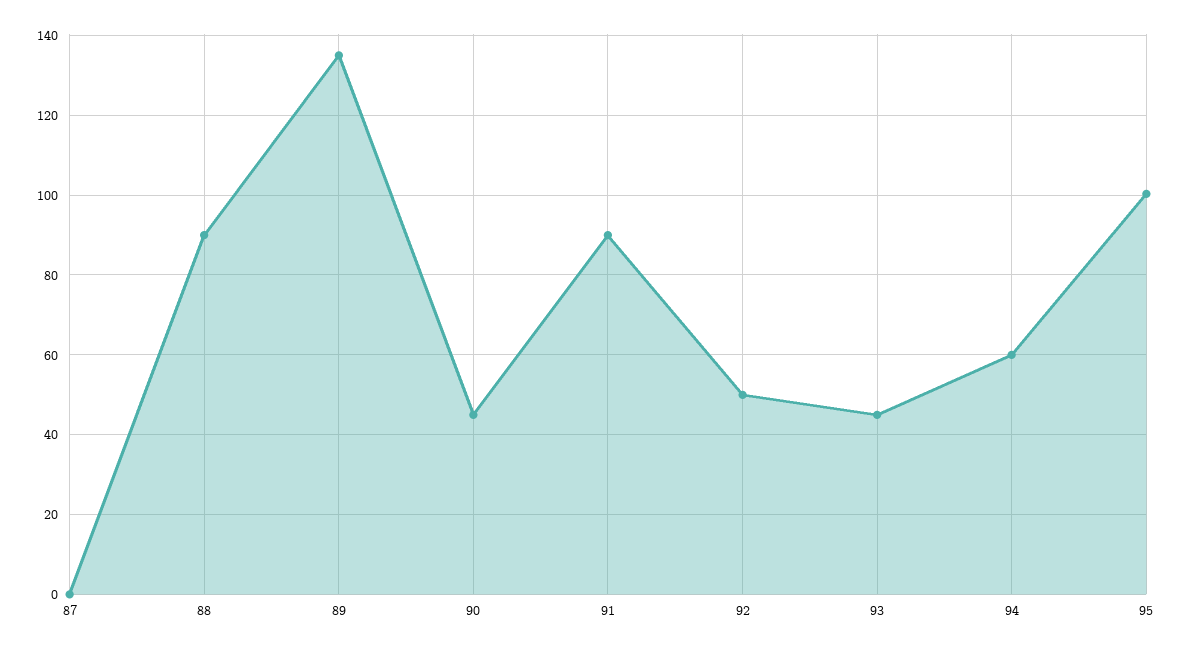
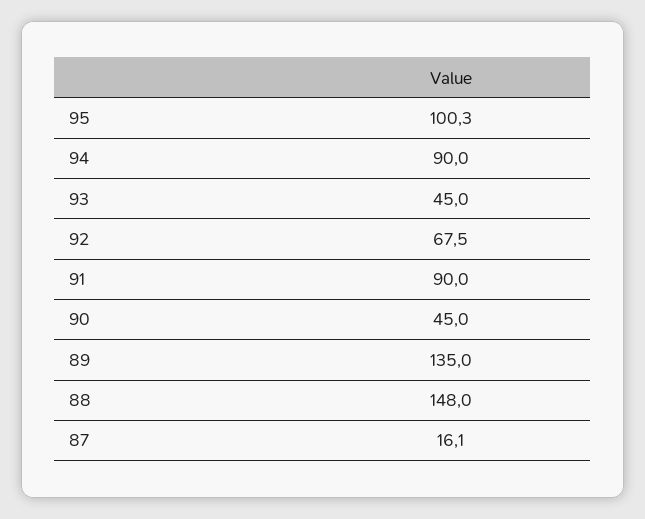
  {
-   "87": 0,
+   "87": 16.1,
-   "88": 90,
+   "88": 148,
    "89": 135,
    "90": 45,
    "91": 90,
-   "92": 50,
+   "92": 67.5,
    "93": 45,
-   "94": 60,
+   "94": 90,
    "95": 100.3
  }

